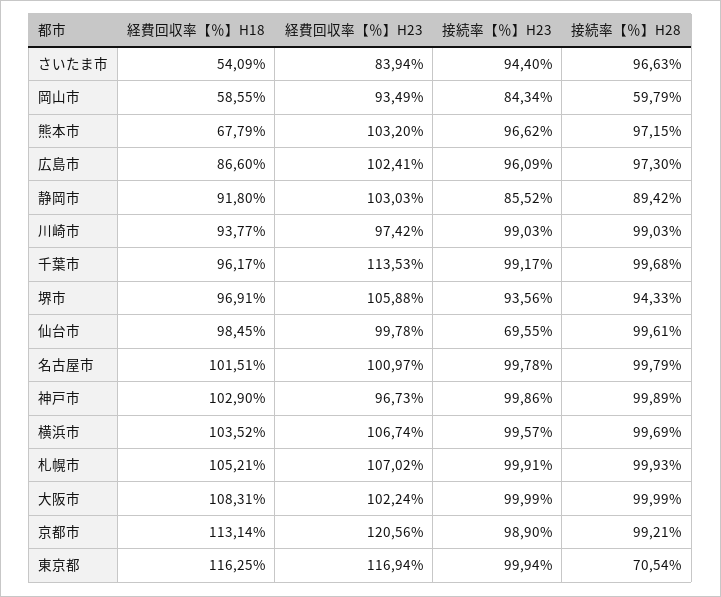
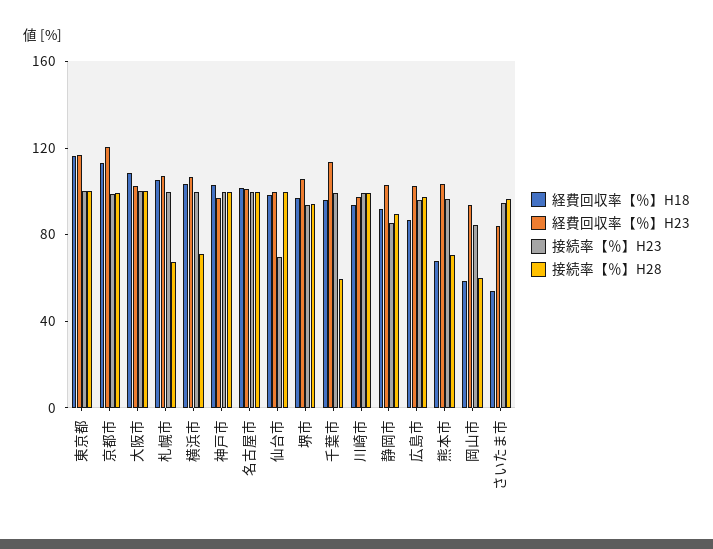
  {
    "経費回収率【％】H18": {
      "さいたま市": 54.09,
      "岡山市": 58.55,
      "熊本市": 67.79,
      "広島市": 86.6,
      "静岡市": 91.8,
      "川崎市": 93.77,
      "千葉市": 96.17,
      "堺市": 96.91,
      "仙台市": 98.45,
      "名古屋市": 101.51,
      "神戸市": 102.9,
      "横浜市": 103.52,
      "札幌市": 105.21,
      "大阪市": 108.31,
      "京都市": 113.14,
      "東京都": 116.25
    },
    "経費回収率【％】H23": {
      "さいたま市": 83.94,
      "岡山市": 93.49,
      "熊本市": 103.2,
      "広島市": 102.41,
      "静岡市": 103.03,
      "川崎市": 97.42,
      "千葉市": 113.53,
      "堺市": 105.88,
      "仙台市": 99.78,
      "名古屋市": 100.97,
      "神戸市": 96.73,
      "横浜市": 106.74,
      "札幌市": 107.02,
      "大阪市": 102.24,
      "京都市": 120.56,
      "東京都": 116.94
    },
    "接続率【％】H23": {
      "さいたま市": 94.4,
      "岡山市": 84.34,
      "熊本市": 96.62,
      "広島市": 96.09,
      "静岡市": 85.52,
      "川崎市": 99.03,
      "千葉市": 99.17,
      "堺市": 93.56,
      "仙台市": 69.55,
      "名古屋市": 99.78,
      "神戸市": 99.86,
      "横浜市": 99.57,
      "札幌市": 99.91,
      "大阪市": 99.99,
      "京都市": 98.9,
      "東京都": 99.94
    },
    "接続率【％】H28": {
      "さいたま市": 96.63,
      "岡山市": 59.79,
-     "熊本市": 97.15,
+     "熊本市": 70,
      "広島市": 97.3,
      "静岡市": 89.42,
      "川崎市": 99.03,
-     "千葉市": 99.68,
+     "千葉市": 60,
      "堺市": 94.33,
      "仙台市": 99.61,
      "名古屋市": 99.79,
      "神戸市": 99.89,
-     "横浜市": 99.69,
+     "横浜市": 70,
-     "札幌市": 99.93,
+     "札幌市": 70,
      "大阪市": 99.99,
      "京都市": 99.21,
-     "東京都": 70.54
+     "東京都": 100
    }
  }

